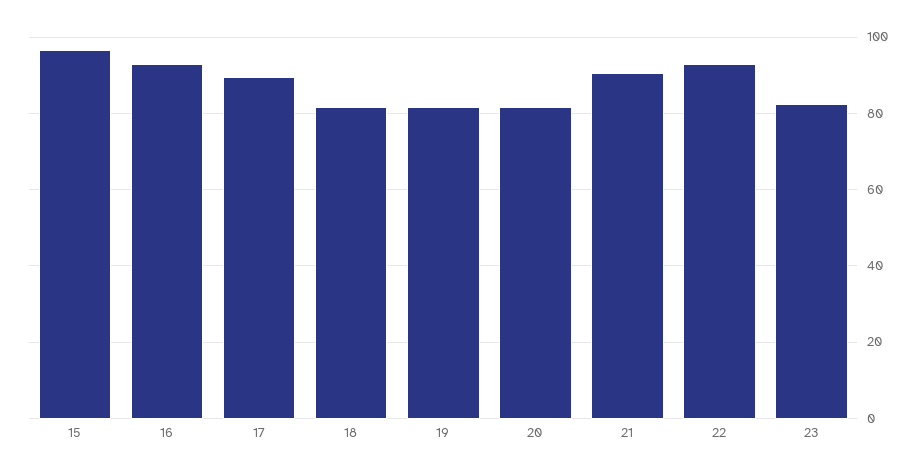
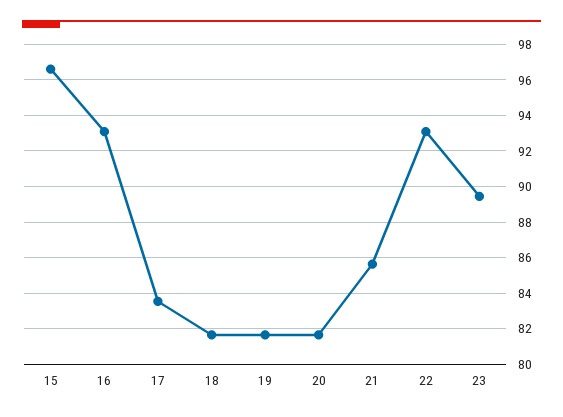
  {
    "15": 96.5,
    "16": 93,
-   "17": 90,
+   "17": 83.5,
    "18": 81.5,
    "19": 81.5,
    "20": 81.5,
-   "21": 90,
+   "21": 85.5,
    "22": 93,
-   "23": 82
+   "23": 89.5
  }

